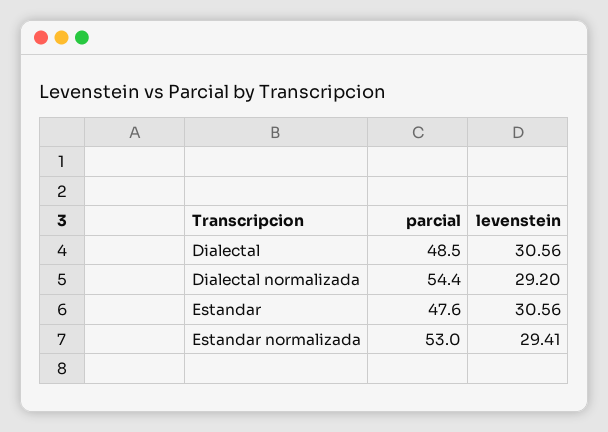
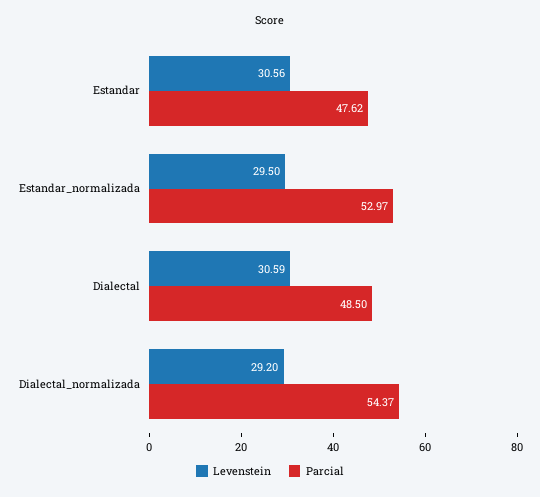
  {
    "parcial": {
      "Dialectal": 48.5,
      "Dialectal normalizada": 54.37,
      "Estandar": 47.62,
      "Estandar normalizada": 52.97
    },
    "levenstein": {
-     "Dialectal": 30.56,
+     "Dialectal": 30.59,
      "Dialectal normalizada": 29.2,
      "Estandar": 30.56,
-     "Estandar normalizada": 29.41
+     "Estandar normalizada": 29.5
    }
  }

